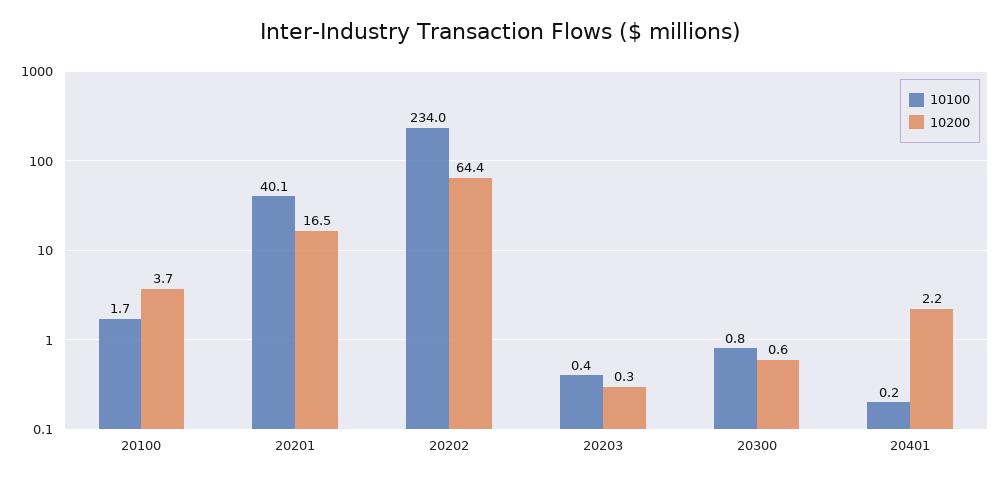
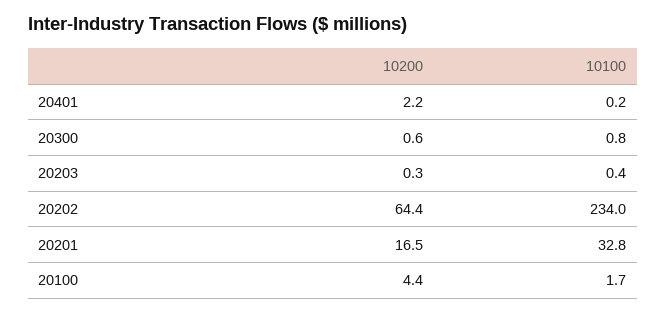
  {
    "10100": {
      "20100": 1.7,
-     "20201": 40.1,
+     "20201": 32.8,
      "20202": 234,
      "20203": 0.4,
      "20300": 0.8,
      "20401": 0.2
    },
    "10200": {
-     "20100": 3.7,
+     "20100": 4.4,
      "20201": 16.5,
      "20202": 64.4,
      "20203": 0.3,
      "20300": 0.6,
      "20401": 2.2
    }
  }

